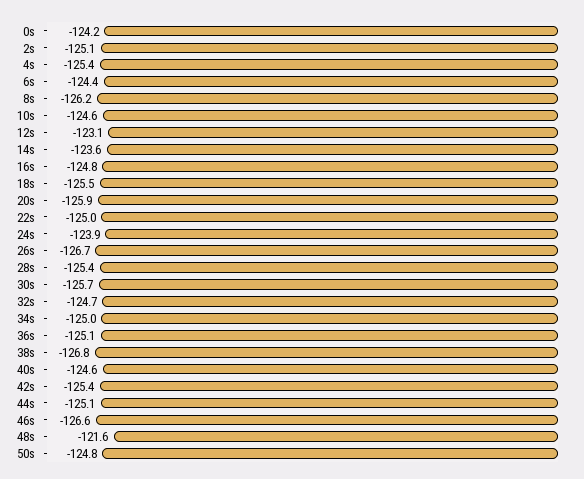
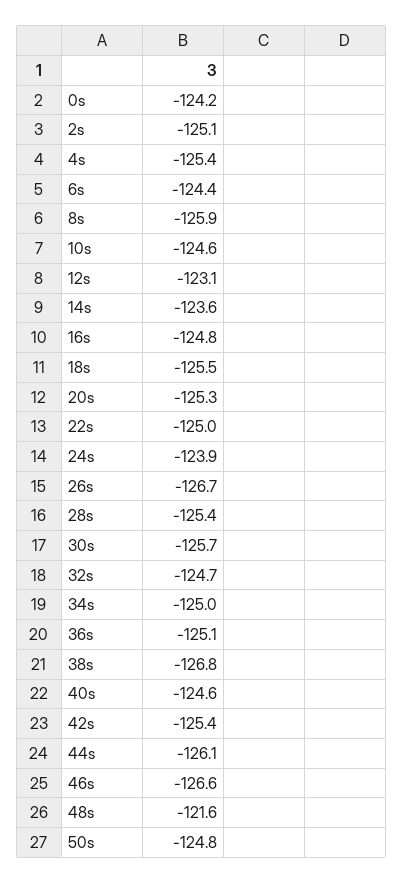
  {
    "0s": -124.2,
    "2s": -125.1,
    "4s": -125.4,
    "6s": -124.4,
-   "8s": -126.2,
+   "8s": -125.9,
    "10s": -124.6,
    "12s": -123.1,
    "14s": -123.6,
    "16s": -124.8,
    "18s": -125.5,
-   "20s": -125.9,
+   "20s": -125.3,
    "22s": -125,
    "24s": -123.9,
    "26s": -126.7,
    "28s": -125.4,
    "30s": -125.7,
    "32s": -124.7,
    "34s": -125,
    "36s": -125.1,
    "38s": -126.8,
    "40s": -124.6,
    "42s": -125.4,
-   "44s": -125.1,
+   "44s": -126.1,
    "46s": -126.6,
    "48s": -121.6,
    "50s": -124.8
  }

